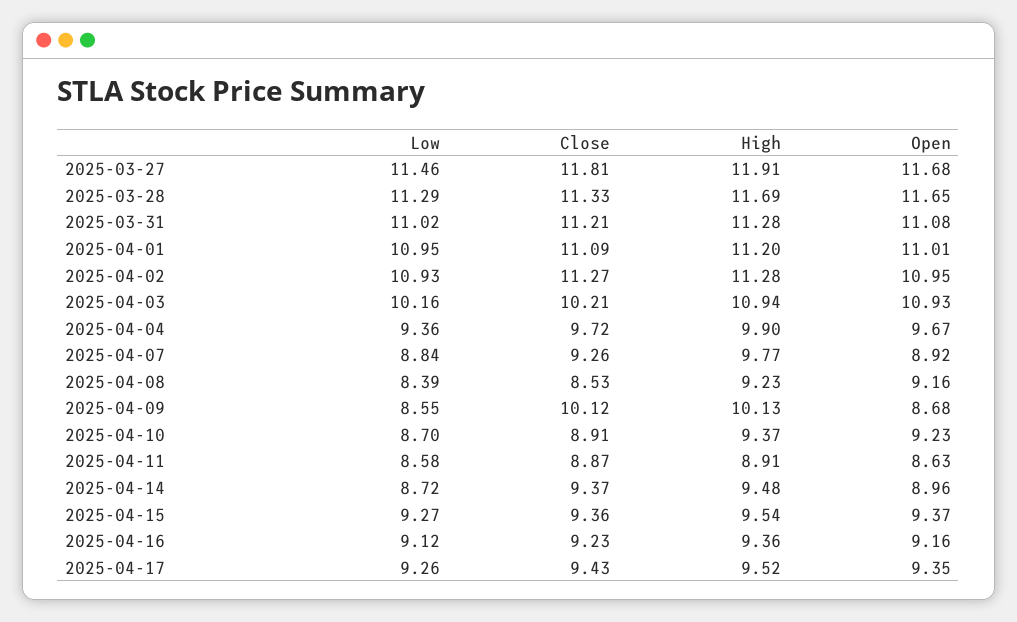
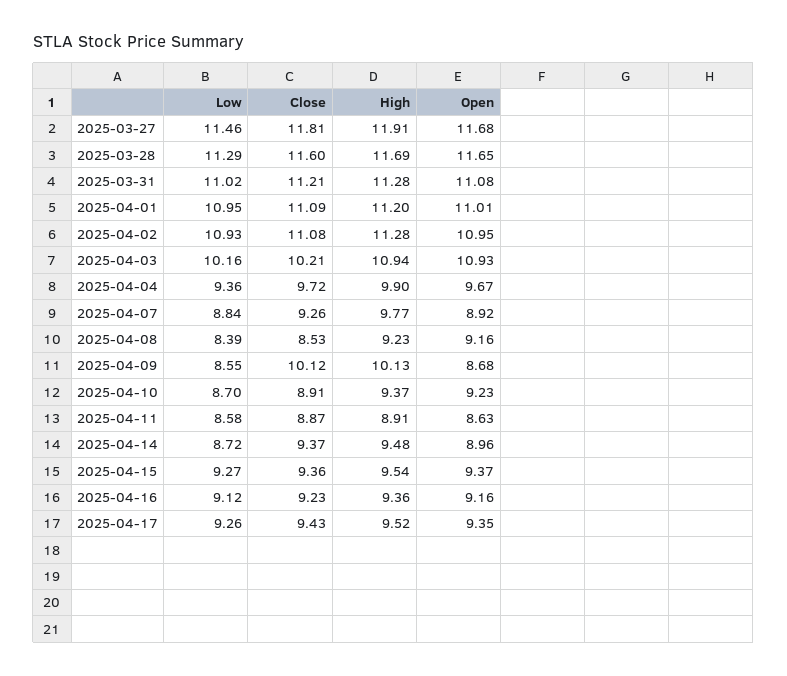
  {
    "Low": {
      "2025-03-27": 11.46,
      "2025-03-28": 11.29,
      "2025-03-31": 11.02,
      "2025-04-01": 10.95,
      "2025-04-02": 10.93,
      "2025-04-03": 10.16,
      "2025-04-04": 9.36,
      "2025-04-07": 8.84,
      "2025-04-08": 8.39,
      "2025-04-09": 8.55,
      "2025-04-10": 8.7,
      "2025-04-11": 8.58,
      "2025-04-14": 8.72,
      "2025-04-15": 9.27,
      "2025-04-16": 9.12,
      "2025-04-17": 9.26
    },
    "Close": {
      "2025-03-27": 11.81,
-     "2025-03-28": 11.33,
+     "2025-03-28": 11.6,
      "2025-03-31": 11.21,
      "2025-04-01": 11.09,
-     "2025-04-02": 11.27,
+     "2025-04-02": 11.08,
      "2025-04-03": 10.21,
      "2025-04-04": 9.72,
      "2025-04-07": 9.26,
      "2025-04-08": 8.53,
      "2025-04-09": 10.12,
      "2025-04-10": 8.91,
      "2025-04-11": 8.87,
      "2025-04-14": 9.37,
      "2025-04-15": 9.36,
      "2025-04-16": 9.23,
      "2025-04-17": 9.43
    },
    "High": {
      "2025-03-27": 11.91,
      "2025-03-28": 11.69,
      "2025-03-31": 11.28,
      "2025-04-01": 11.2,
      "2025-04-02": 11.28,
      "2025-04-03": 10.94,
      "2025-04-04": 9.9,
      "2025-04-07": 9.77,
      "2025-04-08": 9.23,
      "2025-04-09": 10.13,
      "2025-04-10": 9.37,
      "2025-04-11": 8.91,
      "2025-04-14": 9.48,
      "2025-04-15": 9.54,
      "2025-04-16": 9.36,
      "2025-04-17": 9.52
    },
    "Open": {
      "2025-03-27": 11.68,
      "2025-03-28": 11.65,
      "2025-03-31": 11.08,
      "2025-04-01": 11.01,
      "2025-04-02": 10.95,
      "2025-04-03": 10.93,
      "2025-04-04": 9.67,
      "2025-04-07": 8.92,
      "2025-04-08": 9.16,
      "2025-04-09": 8.68,
      "2025-04-10": 9.23,
      "2025-04-11": 8.63,
      "2025-04-14": 8.96,
      "2025-04-15": 9.37,
      "2025-04-16": 9.16,
      "2025-04-17": 9.35
    }
  }

